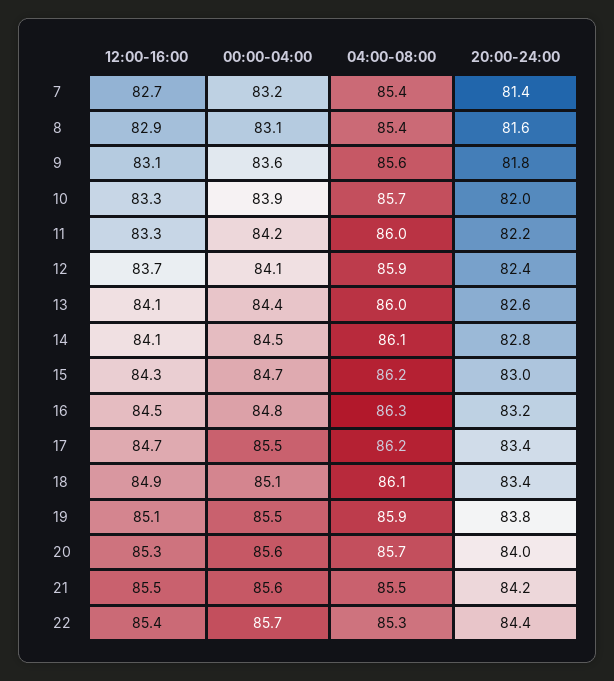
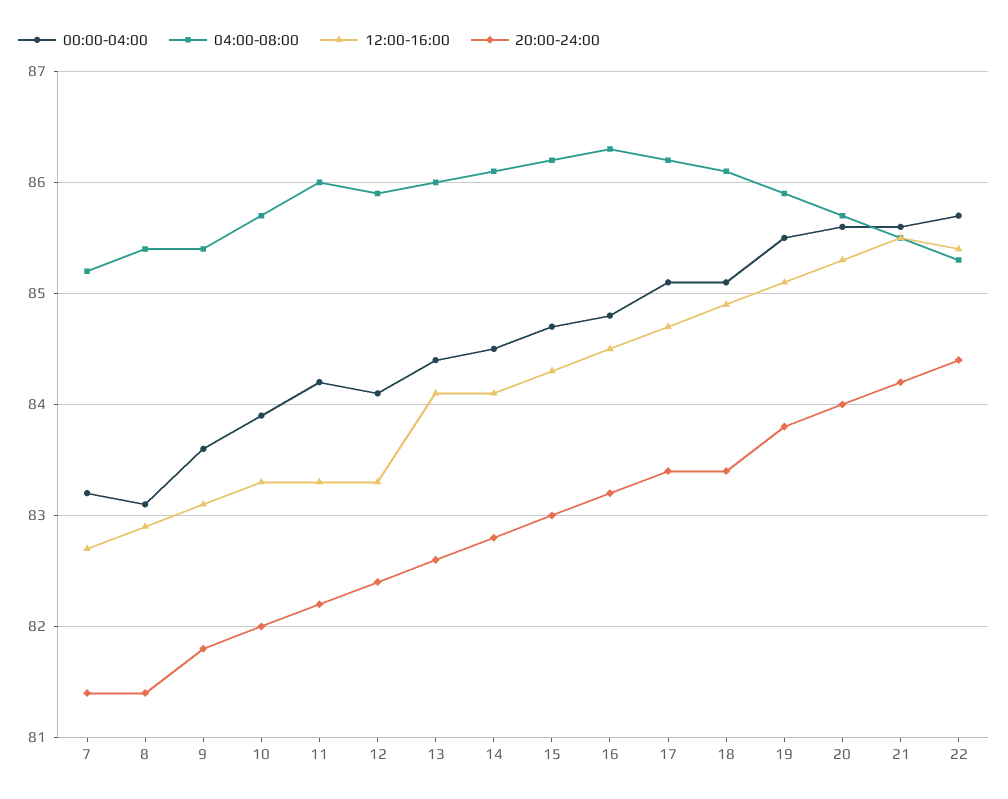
  {
    "12:00-16:00": {
      "7": 82.7,
      "8": 82.9,
      "9": 83.1,
      "10": 83.3,
      "11": 83.3,
-     "12": 83.7,
+     "12": 83.3,
      "13": 84.1,
      "14": 84.1,
      "15": 84.3,
      "16": 84.5,
      "17": 84.7,
      "18": 84.9,
      "19": 85.1,
      "20": 85.3,
      "21": 85.5,
      "22": 85.4
    },
    "00:00-04:00": {
      "7": 83.2,
      "8": 83.1,
      "9": 83.6,
      "10": 83.9,
      "11": 84.2,
      "12": 84.1,
      "13": 84.4,
      "14": 84.5,
      "15": 84.7,
      "16": 84.8,
-     "17": 85.5,
+     "17": 85.1,
      "18": 85.1,
      "19": 85.5,
      "20": 85.6,
      "21": 85.6,
      "22": 85.7
    },
    "04:00-08:00": {
-     "7": 85.4,
+     "7": 85.2,
      "8": 85.4,
-     "9": 85.6,
+     "9": 85.4,
      "10": 85.7,
      "11": 86,
      "12": 85.9,
      "13": 86,
      "14": 86.1,
      "15": 86.2,
      "16": 86.3,
      "17": 86.2,
      "18": 86.1,
      "19": 85.9,
      "20": 85.7,
      "21": 85.5,
      "22": 85.3
    },
    "20:00-24:00": {
      "7": 81.4,
-     "8": 81.6,
+     "8": 81.4,
      "9": 81.8,
      "10": 82,
      "11": 82.2,
      "12": 82.4,
      "13": 82.6,
      "14": 82.8,
      "15": 83,
      "16": 83.2,
      "17": 83.4,
      "18": 83.4,
      "19": 83.8,
      "20": 84,
      "21": 84.2,
      "22": 84.4
    }
  }

